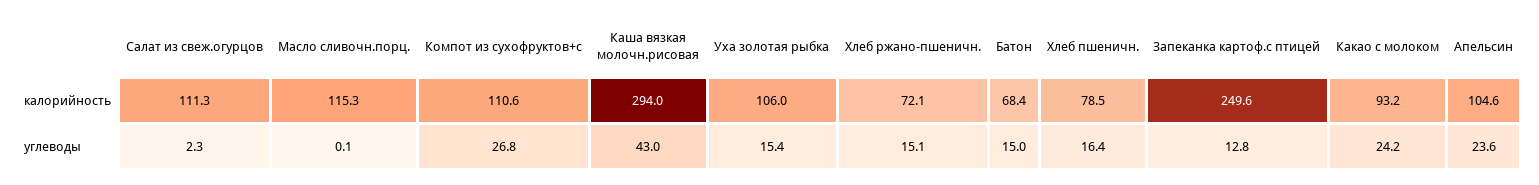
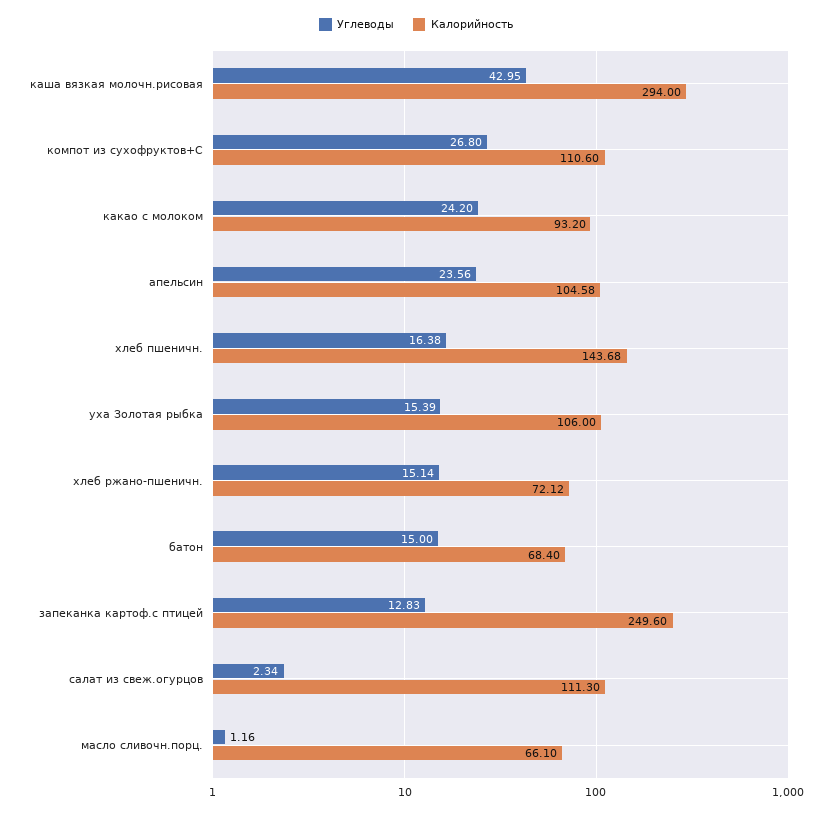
  {
    "калорийность": {
      "Салат из свеж.огурцов": 111.3,
-     "Масло сливочн.порц.": 115.3,
+     "Масло сливочн.порц.": 66.1,
      "Компот из сухофруктов+с": 110.6,
      "Каша вязкая молочн.рисовая": 294,
      "Уха золотая рыбка": 106,
      "Хлеб ржано-пшеничн.": 72.12,
      "Батон": 68.4,
-     "Хлеб пшеничн.": 78.5,
+     "Хлеб пшеничн.": 143.68,
      "Запеканка картоф.с птицей": 249.6,
      "Какао с молоком": 93.2,
      "Апельсин": 104.58
    },
    "углеводы": {
      "Салат из свеж.огурцов": 2.34,
-     "Масло сливочн.порц.": 0.1,
+     "Масло сливочн.порц.": 1.16,
      "Компот из сухофруктов+с": 26.8,
      "Каша вязкая молочн.рисовая": 42.95,
      "Уха золотая рыбка": 15.39,
      "Хлеб ржано-пшеничн.": 15.14,
      "Батон": 15,
      "Хлеб пшеничн.": 16.38,
      "Запеканка картоф.с птицей": 12.83,
      "Какао с молоком": 24.2,
      "Апельсин": 23.56
    }
  }

